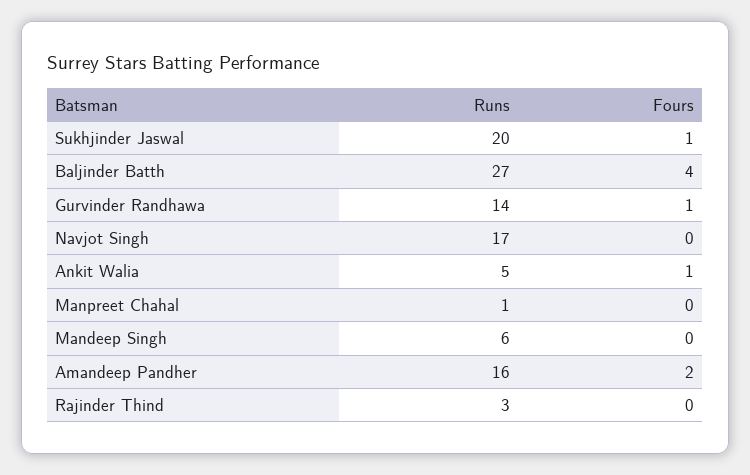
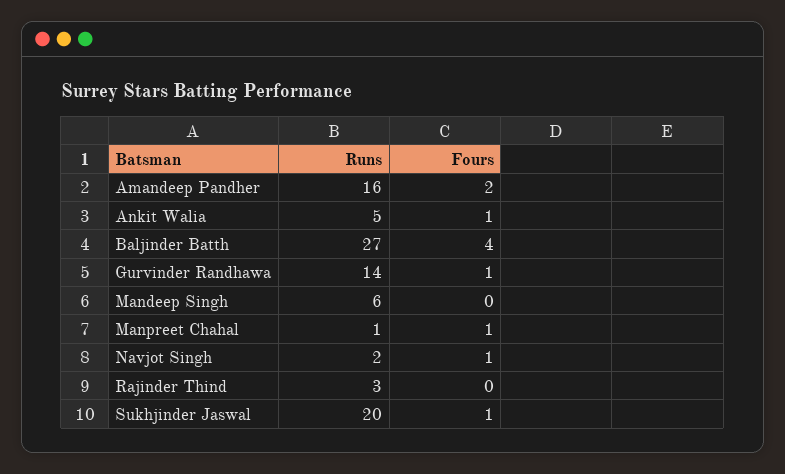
  {
    "Runs": {
      "Sukhjinder Jaswal": 20,
      "Baljinder Batth": 27,
      "Gurvinder Randhawa": 14,
-     "Navjot Singh": 17,
+     "Navjot Singh": 2,
      "Ankit Walia": 5,
      "Manpreet Chahal": 1,
      "Mandeep Singh": 6,
      "Amandeep Pandher": 16,
      "Rajinder Thind": 3
    },
    "Fours": {
      "Sukhjinder Jaswal": 1,
      "Baljinder Batth": 4,
      "Gurvinder Randhawa": 1,
-     "Navjot Singh": 0,
+     "Navjot Singh": 1,
      "Ankit Walia": 1,
-     "Manpreet Chahal": 0,
+     "Manpreet Chahal": 1,
      "Mandeep Singh": 0,
      "Amandeep Pandher": 2,
      "Rajinder Thind": 0
    }
  }

